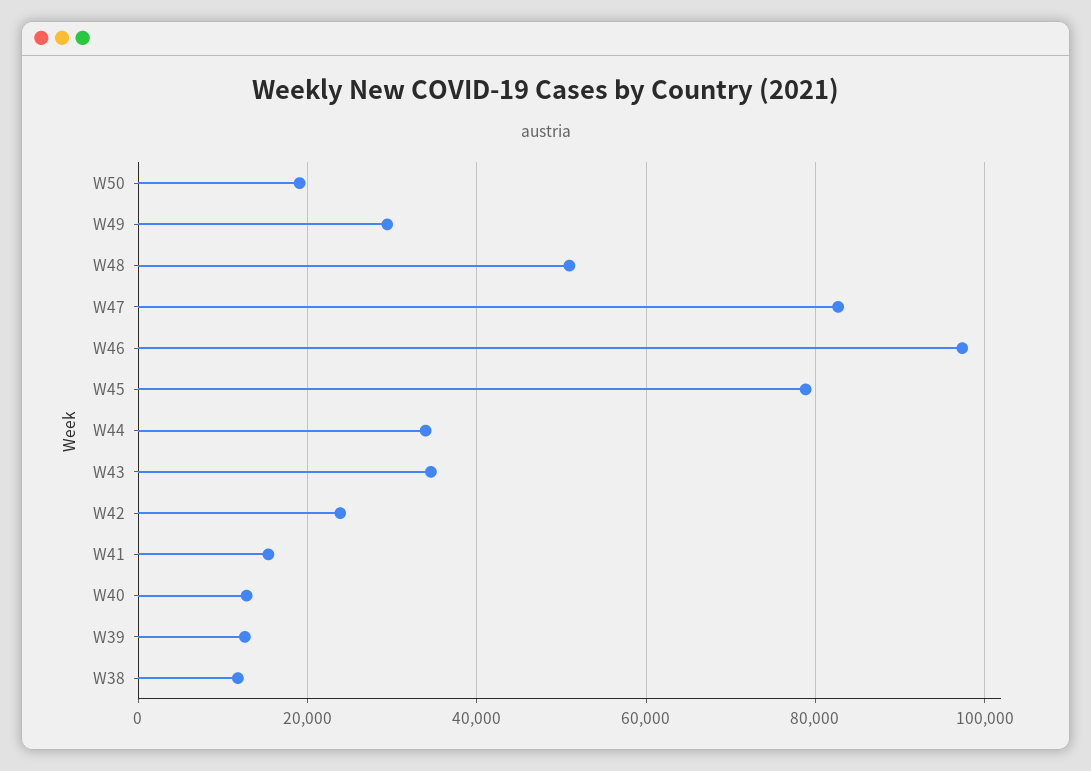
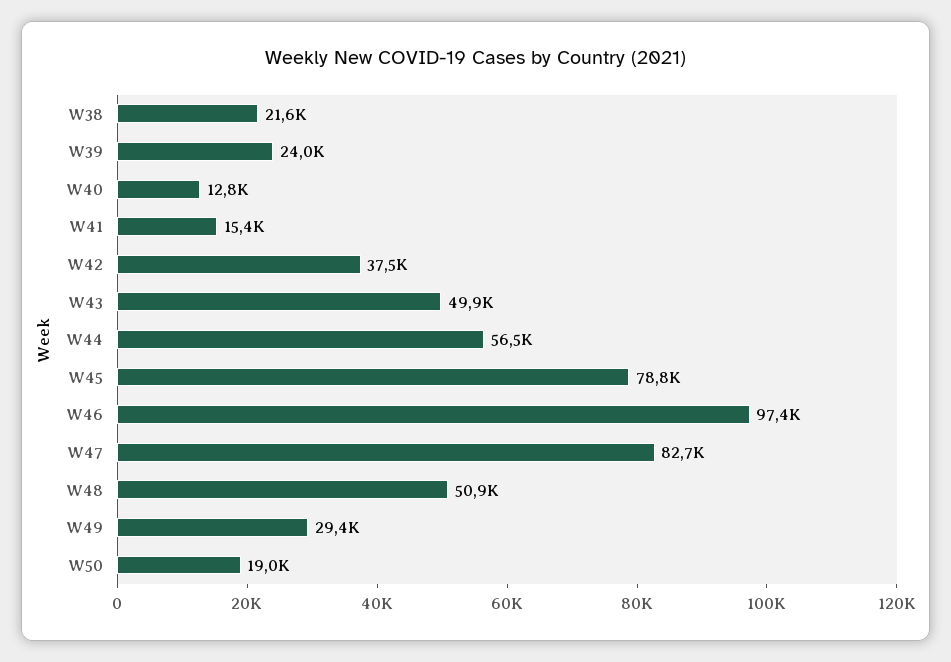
  {
    "W50": 19000,
    "W49": 29400,
    "W48": 50900,
    "W47": 82700,
    "W46": 97400,
    "W45": 78800,
-   "W44": 34000,
+   "W44": 56500,
-   "W43": 34000,
+   "W43": 49900,
-   "W42": 24000,
+   "W42": 37500,
    "W41": 15400,
    "W40": 12800,
-   "W39": 12000,
+   "W39": 24000,
-   "W38": 12000
+   "W38": 21600
  }

